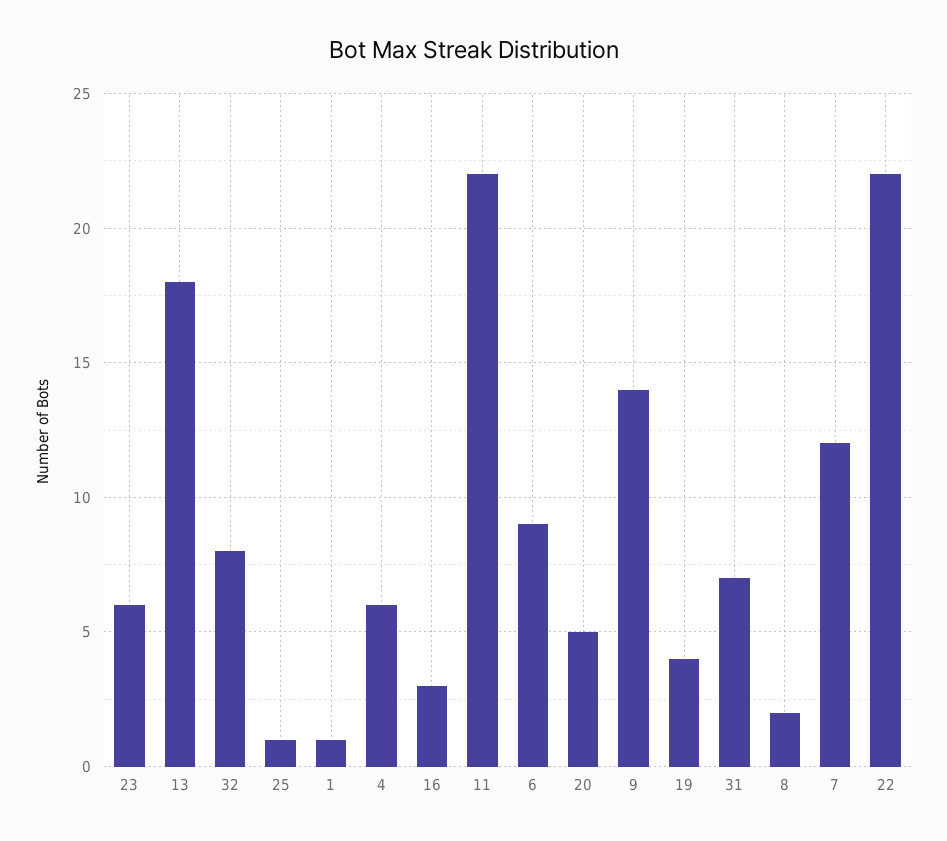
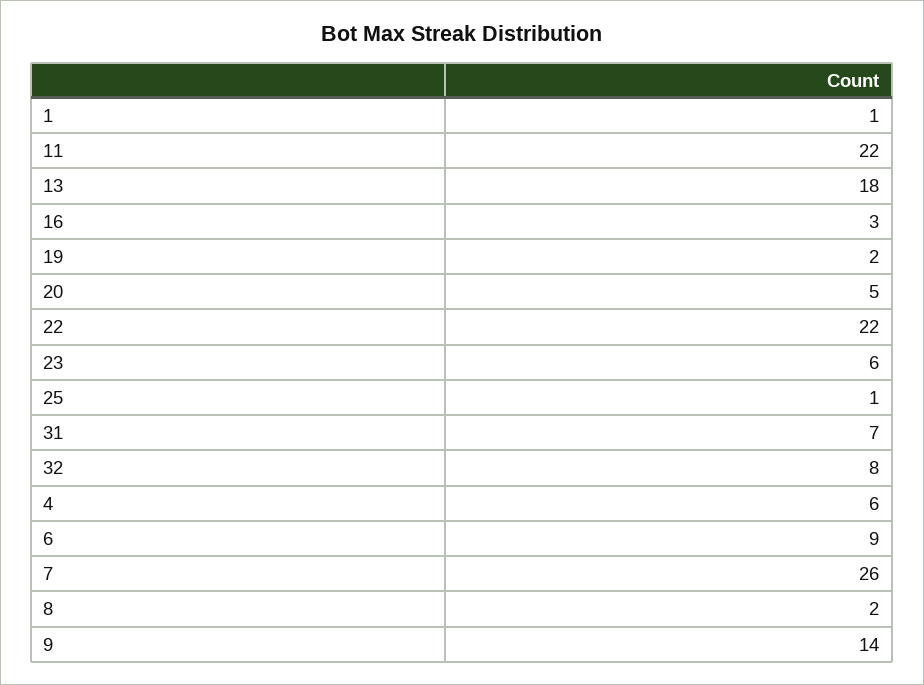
  {
    "23": 6,
    "13": 18,
    "32": 8,
    "25": 1,
    "1": 1,
    "4": 6,
    "16": 3,
    "11": 22,
    "6": 9,
    "20": 5,
    "9": 14,
-   "19": 4,
+   "19": 2,
    "31": 7,
    "8": 2,
-   "7": 12,
+   "7": 26,
    "22": 22
  }

